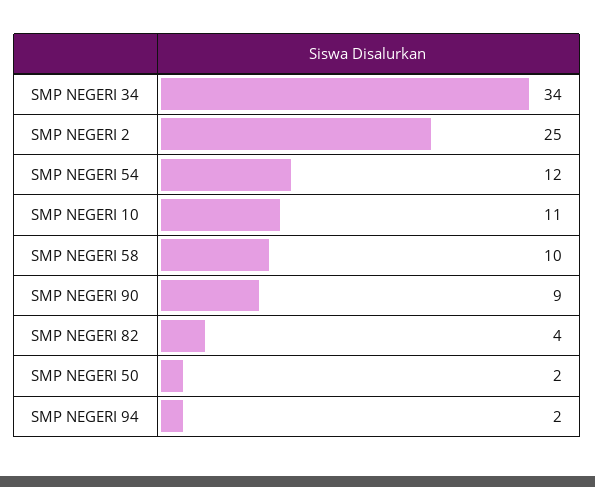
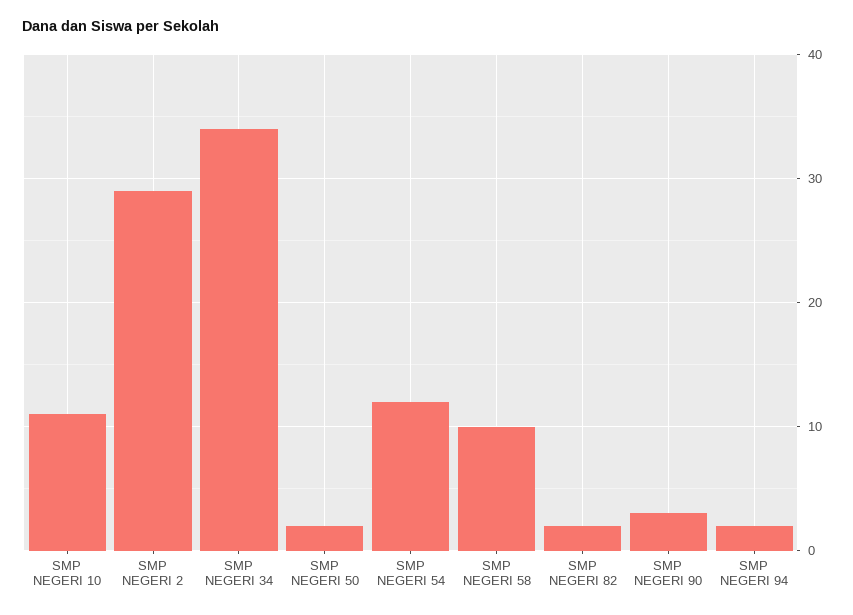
  {
    "SMP NEGERI 34": 34,
-   "SMP NEGERI 2": 25,
+   "SMP NEGERI 2": 29,
    "SMP NEGERI 54": 12,
    "SMP NEGERI 10": 11,
    "SMP NEGERI 58": 10,
-   "SMP NEGERI 90": 9,
+   "SMP NEGERI 90": 3,
-   "SMP NEGERI 82": 4,
+   "SMP NEGERI 82": 2,
    "SMP NEGERI 50": 2,
    "SMP NEGERI 94": 2
  }

